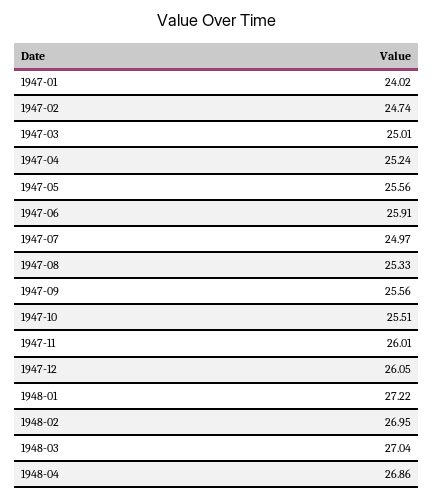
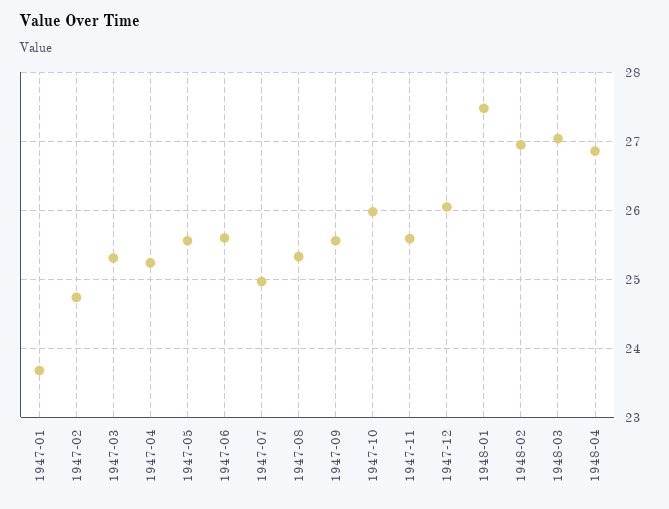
  {
-   "1947-01": 24.02,
+   "1947-01": 23.7,
    "1947-02": 24.74,
-   "1947-03": 25.01,
+   "1947-03": 25.3,
    "1947-04": 25.24,
    "1947-05": 25.56,
-   "1947-06": 25.91,
+   "1947-06": 25.6,
    "1947-07": 24.97,
    "1947-08": 25.33,
    "1947-09": 25.56,
-   "1947-10": 25.51,
+   "1947-10": 26,
-   "1947-11": 26.01,
+   "1947-11": 25.6,
    "1947-12": 26.05,
-   "1948-01": 27.22,
+   "1948-01": 27.5,
    "1948-02": 26.95,
    "1948-03": 27.04,
    "1948-04": 26.86
  }

